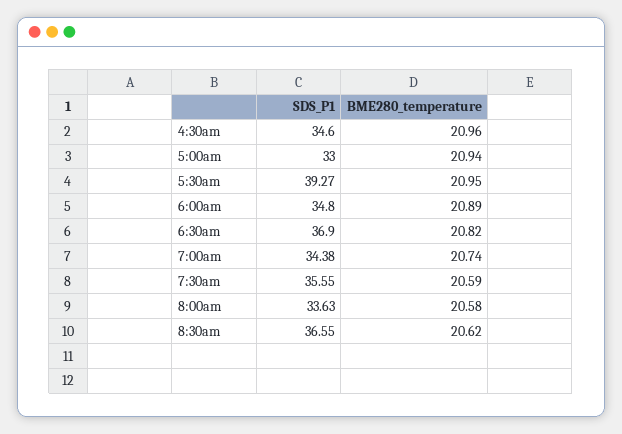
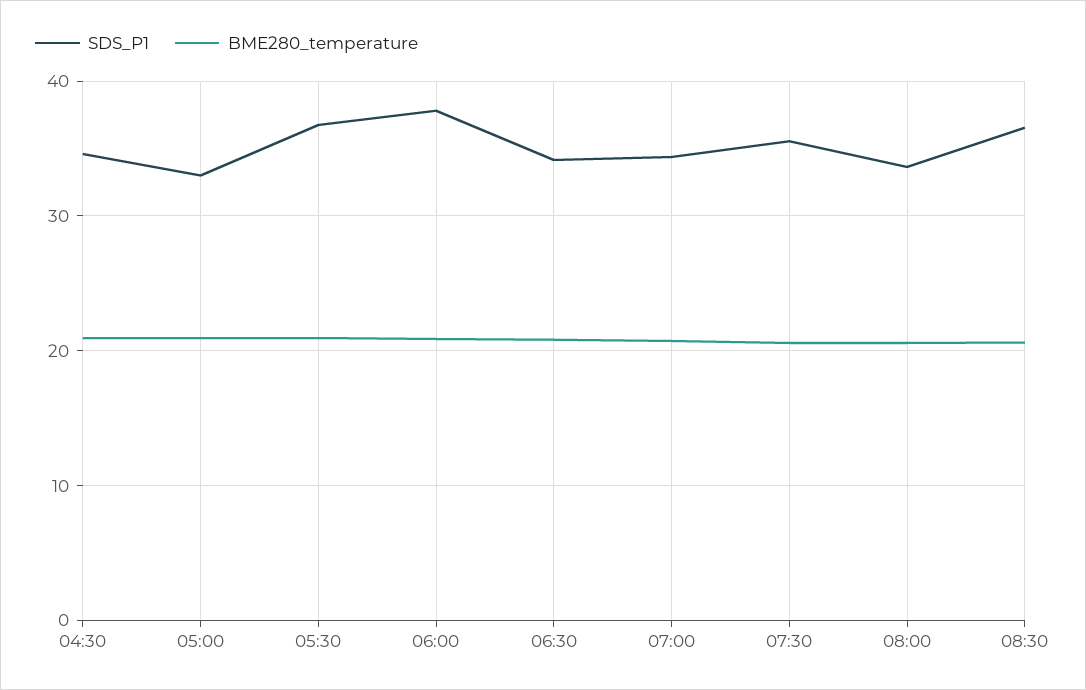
  {
    "SDS_P1": {
      "4:30am": 34.6,
      "5:00am": 33,
-     "5:30am": 39.27,
+     "5:30am": 37,
-     "6:00am": 34.8,
+     "6:00am": 38,
-     "6:30am": 36.9,
+     "6:30am": 34,
      "7:00am": 34.38,
      "7:30am": 35.55,
      "8:00am": 33.63,
      "8:30am": 36.55
    },
    "BME280_temperature": {
      "4:30am": 20.96,
      "5:00am": 20.94,
      "5:30am": 20.95,
      "6:00am": 20.89,
      "6:30am": 20.82,
      "7:00am": 20.74,
      "7:30am": 20.59,
      "8:00am": 20.58,
      "8:30am": 20.62
    }
  }

